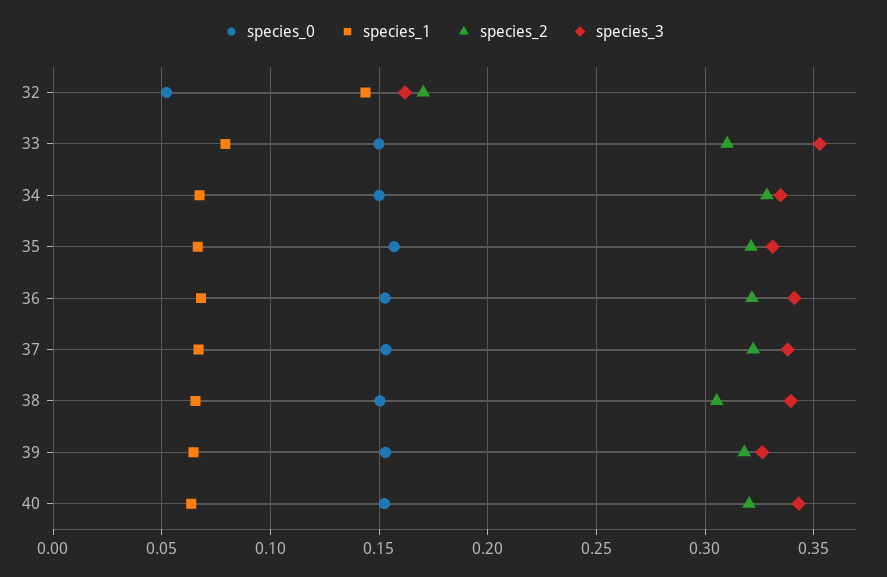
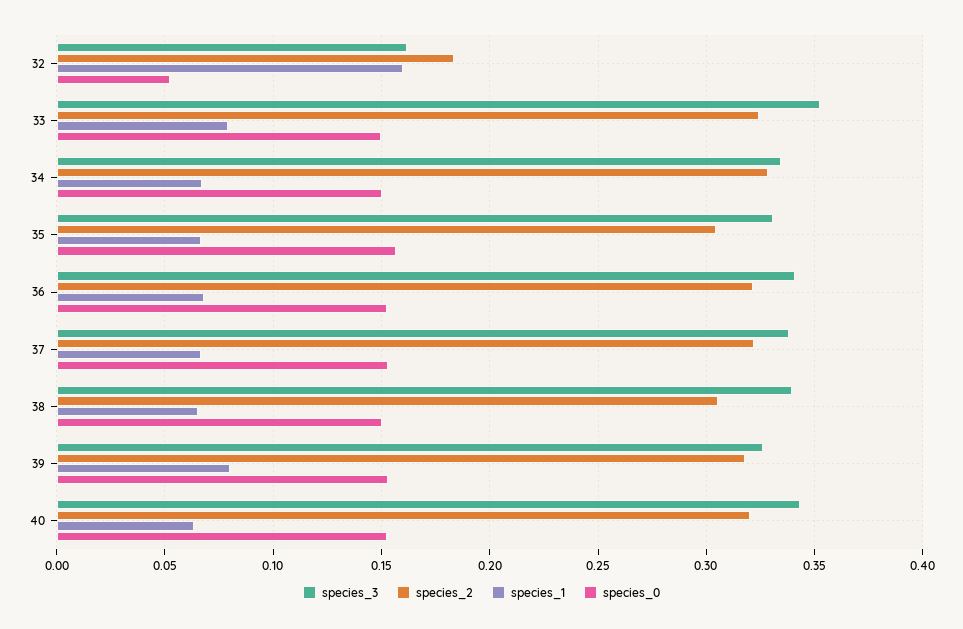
  {
    "species_0": {
      "32": 0.05,
      "33": 0.15,
      "34": 0.15,
      "35": 0.155,
      "36": 0.155,
      "37": 0.155,
      "38": 0.15,
      "39": 0.155,
      "40": 0.15
    },
    "species_1": {
-     "32": 0.145,
+     "32": 0.16,
      "33": 0.08,
      "34": 0.065,
      "35": 0.065,
      "36": 0.07,
      "37": 0.065,
      "38": 0.065,
-     "39": 0.065,
+     "39": 0.08,
      "40": 0.065
    },
    "species_2": {
-     "32": 0.17,
+     "32": 0.185,
-     "33": 0.31,
+     "33": 0.325,
      "34": 0.33,
-     "35": 0.32,
+     "35": 0.305,
      "36": 0.32,
      "37": 0.32,
      "38": 0.305,
      "39": 0.32,
      "40": 0.32
    },
    "species_3": {
      "32": 0.16,
      "33": 0.355,
      "34": 0.335,
      "35": 0.33,
      "36": 0.34,
      "37": 0.34,
      "38": 0.34,
      "39": 0.325,
      "40": 0.345
    }
  }

